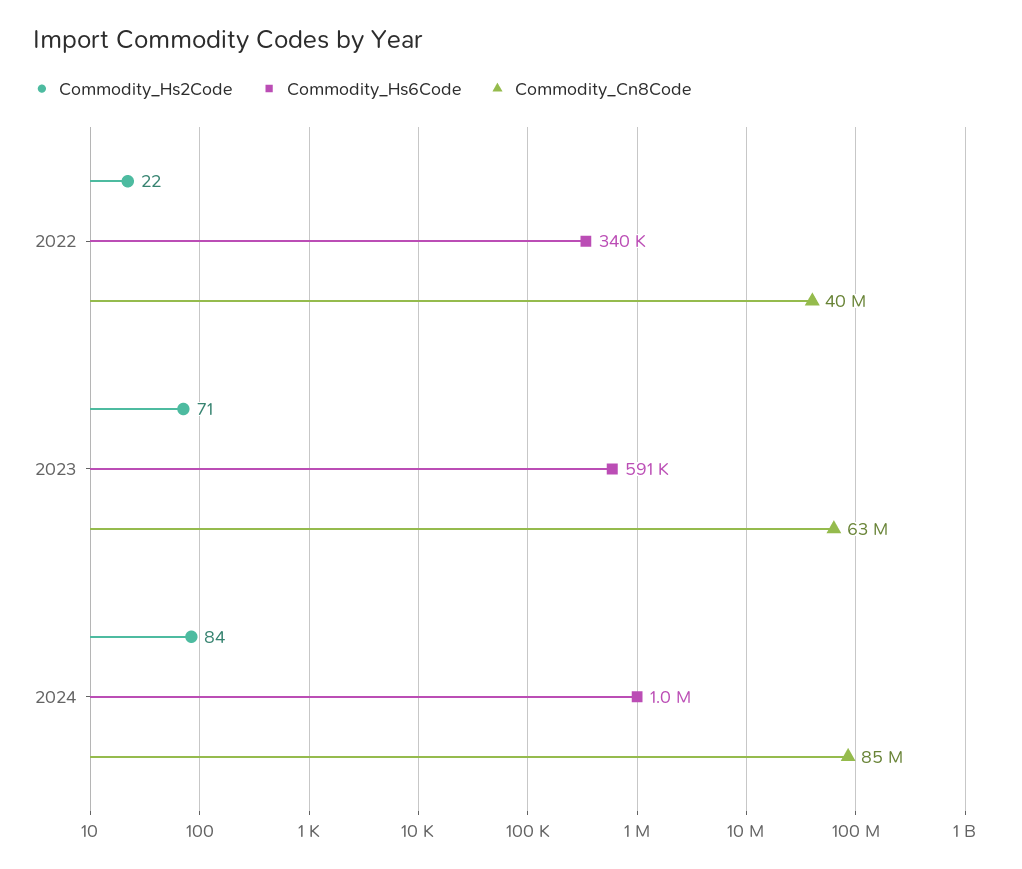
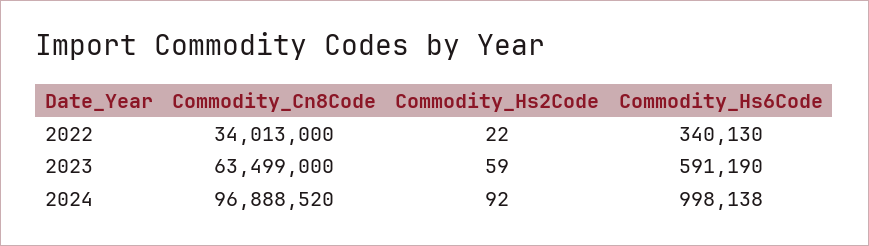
  {
    "Commodity_Hs2Code": {
      "2022": 22,
-     "2023": 71,
+     "2023": 59,
-     "2024": 84
+     "2024": 92
    },
    "Commodity_Hs6Code": {
      "2022": 340130,
      "2023": 591190,
      "2024": 998138
    },
    "Commodity_Cn8Code": {
-     "2022": 40000000,
+     "2022": 34013000,
      "2023": 63499000,
-     "2024": 85000000
+     "2024": 96888520
    }
  }

